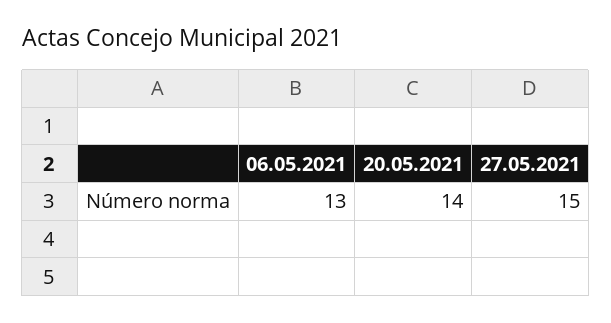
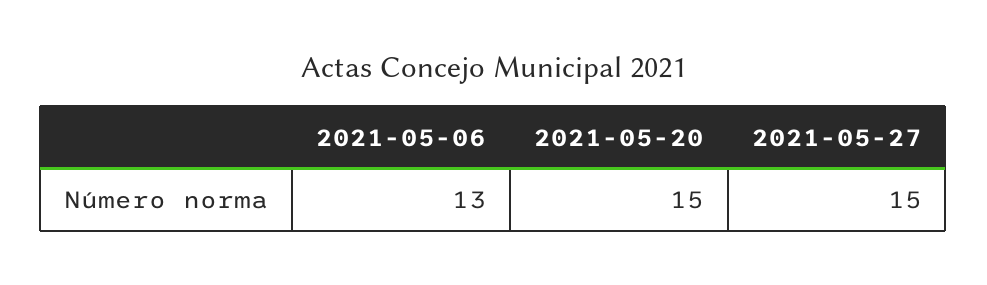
  {
    "06.05.2021": 13,
-   "20.05.2021": 14,
+   "20.05.2021": 15,
    "27.05.2021": 15
  }

